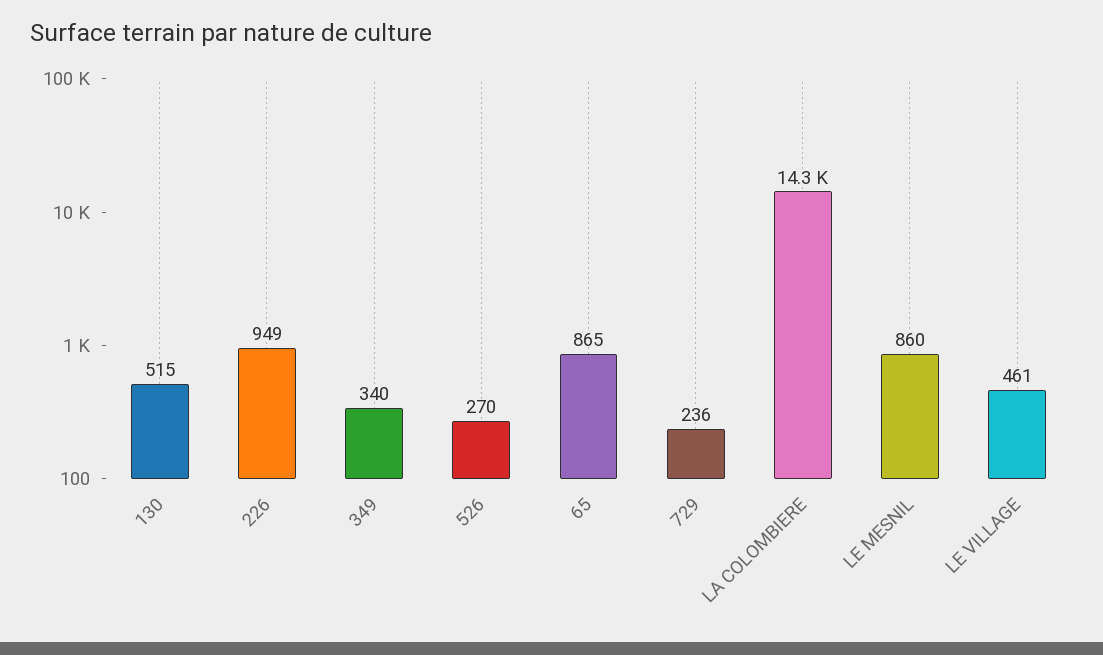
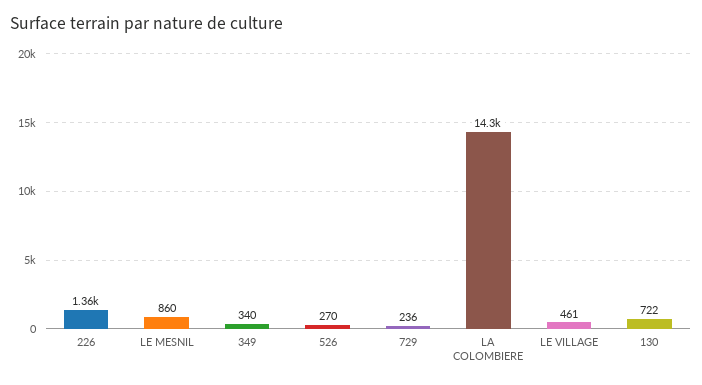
  {
-   "130": 515,
+   "130": 722,
-   "226": 949,
+   "226": 1360,
    "349": 340,
    "526": 270,
-   "65": 865,
    "729": 236,
    "LA COLOMBIERE": 14300,
    "LE MESNIL": 860,
    "LE VILLAGE": 461
  }

